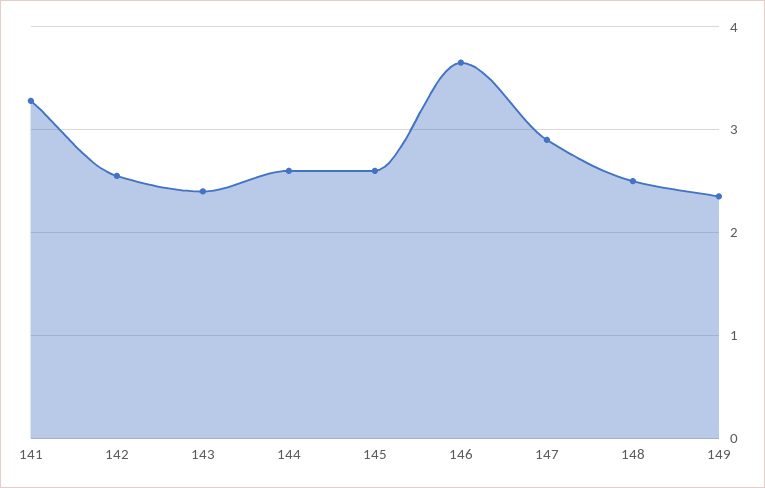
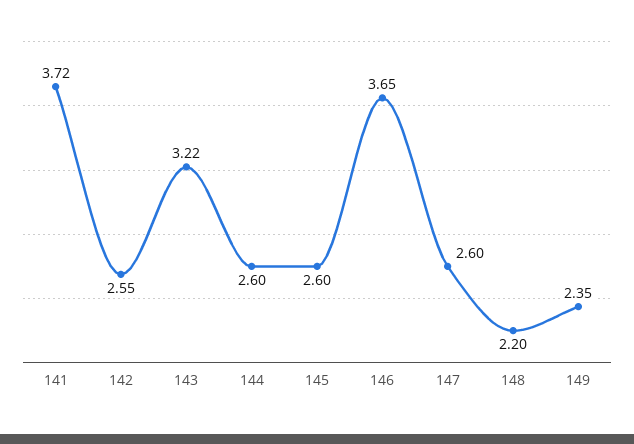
  {
-   "141": 3.3,
+   "141": 3.72,
    "142": 2.55,
-   "143": 2.4,
+   "143": 3.22,
    "144": 2.6,
    "145": 2.6,
    "146": 3.65,
-   "147": 2.9,
+   "147": 2.6,
-   "148": 2.5,
+   "148": 2.2,
    "149": 2.35
  }

